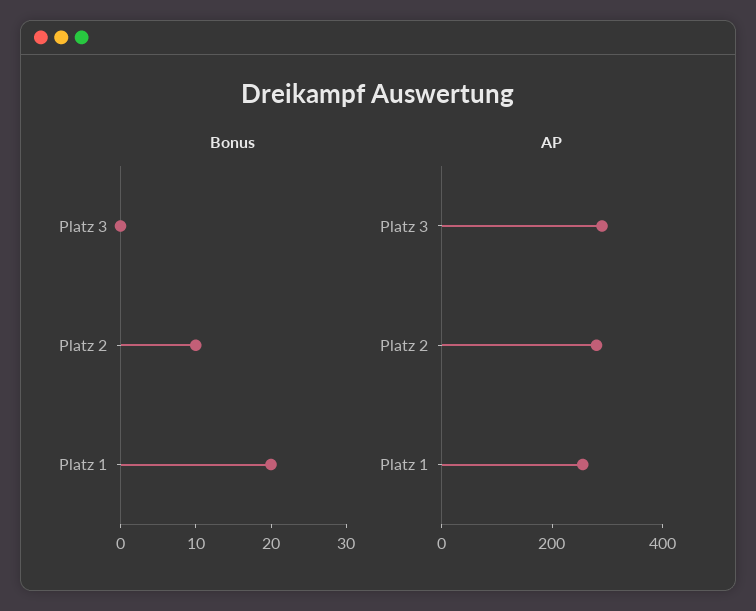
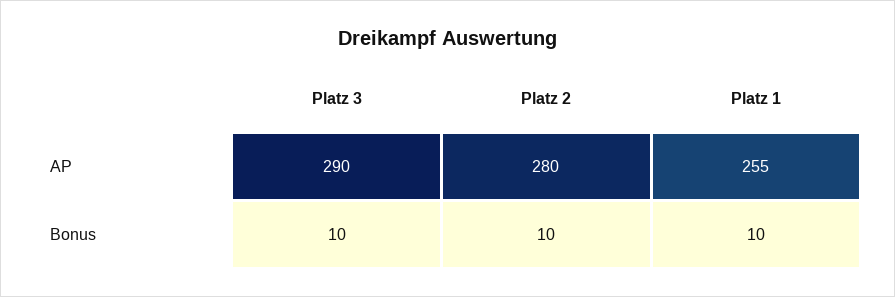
  {
    "Bonus": {
-     "Platz 3": 0,
+     "Platz 3": 10,
      "Platz 2": 10,
-     "Platz 1": 20
+     "Platz 1": 10
    },
    "AP": {
      "Platz 3": 290,
      "Platz 2": 280,
      "Platz 1": 255
    }
  }

